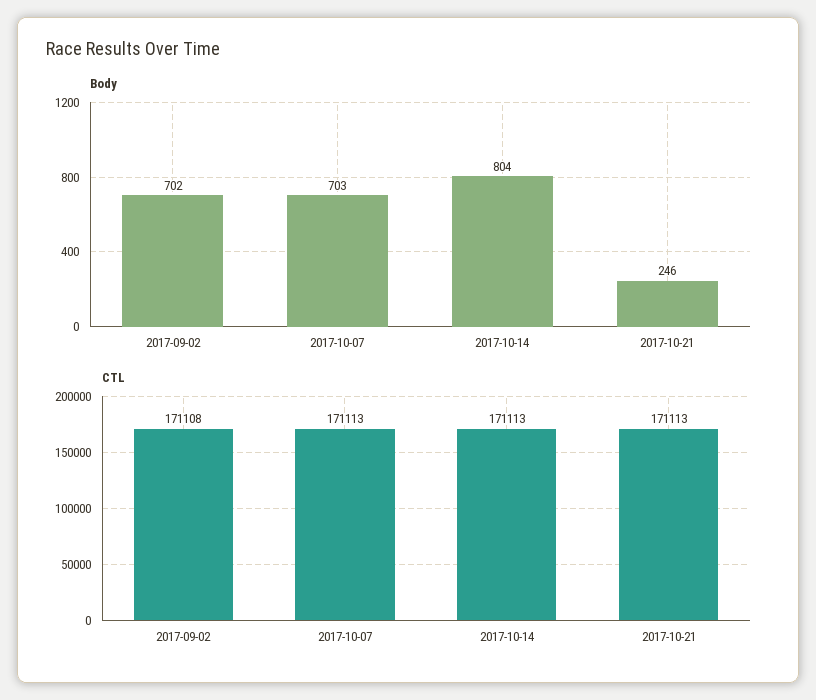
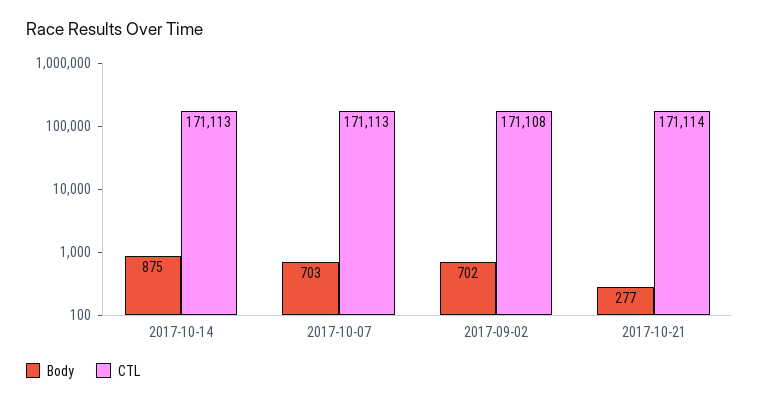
  {
    "Body": {
      "2017-09-02": 702,
      "2017-10-07": 703,
-     "2017-10-14": 804,
+     "2017-10-14": 875,
-     "2017-10-21": 246
+     "2017-10-21": 277
    },
    "CTL": {
      "2017-09-02": 171108,
      "2017-10-07": 171113,
      "2017-10-14": 171113,
-     "2017-10-21": 171113
+     "2017-10-21": 171114
    }
  }

